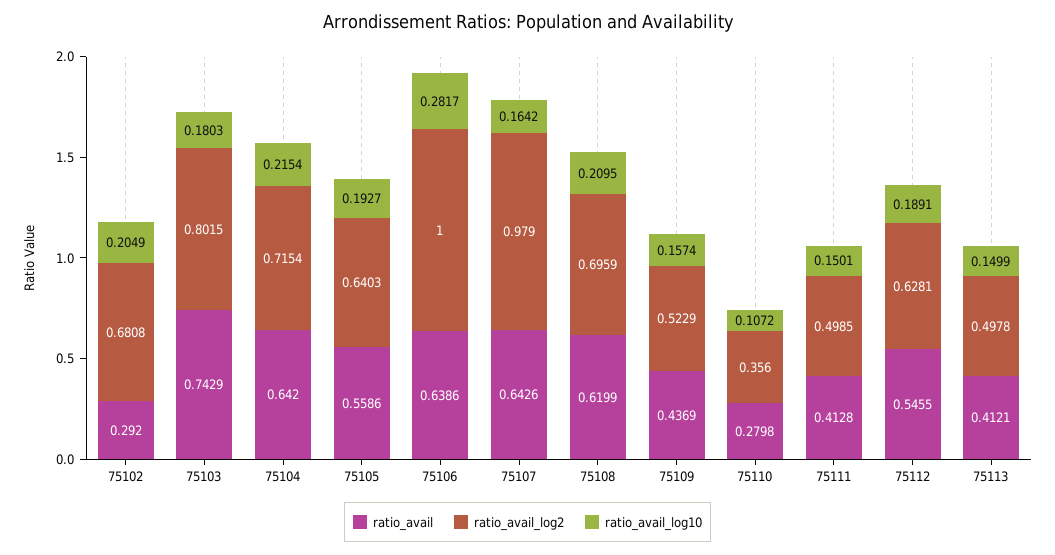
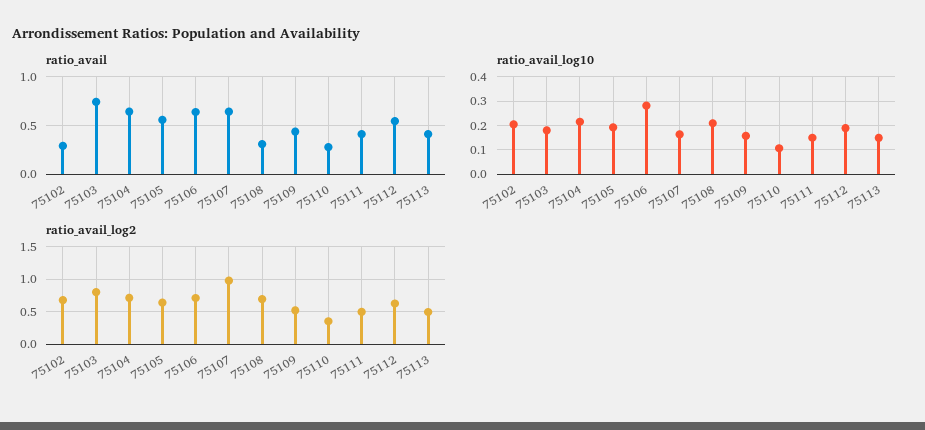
  {
    "ratio_avail": {
      "75102": 0.292,
      "75103": 0.7429,
      "75104": 0.642,
      "75105": 0.5586,
      "75106": 0.6386,
      "75107": 0.6426,
-     "75108": 0.6199,
+     "75108": 0.3,
      "75109": 0.4369,
      "75110": 0.2798,
      "75111": 0.4128,
      "75112": 0.5455,
      "75113": 0.4121
    },
    "ratio_avail_log2": {
      "75102": 0.6808,
      "75103": 0.8015,
      "75104": 0.7154,
      "75105": 0.6403,
-     "75106": 1,
+     "75106": 0.7,
      "75107": 0.979,
      "75108": 0.6959,
      "75109": 0.5229,
      "75110": 0.356,
      "75111": 0.4985,
      "75112": 0.6281,
      "75113": 0.4978
    },
    "ratio_avail_log10": {
      "75102": 0.2049,
      "75103": 0.1803,
      "75104": 0.2154,
      "75105": 0.1927,
      "75106": 0.2817,
      "75107": 0.1642,
      "75108": 0.2095,
      "75109": 0.1574,
      "75110": 0.1072,
      "75111": 0.1501,
      "75112": 0.1891,
      "75113": 0.1499
    }
  }

